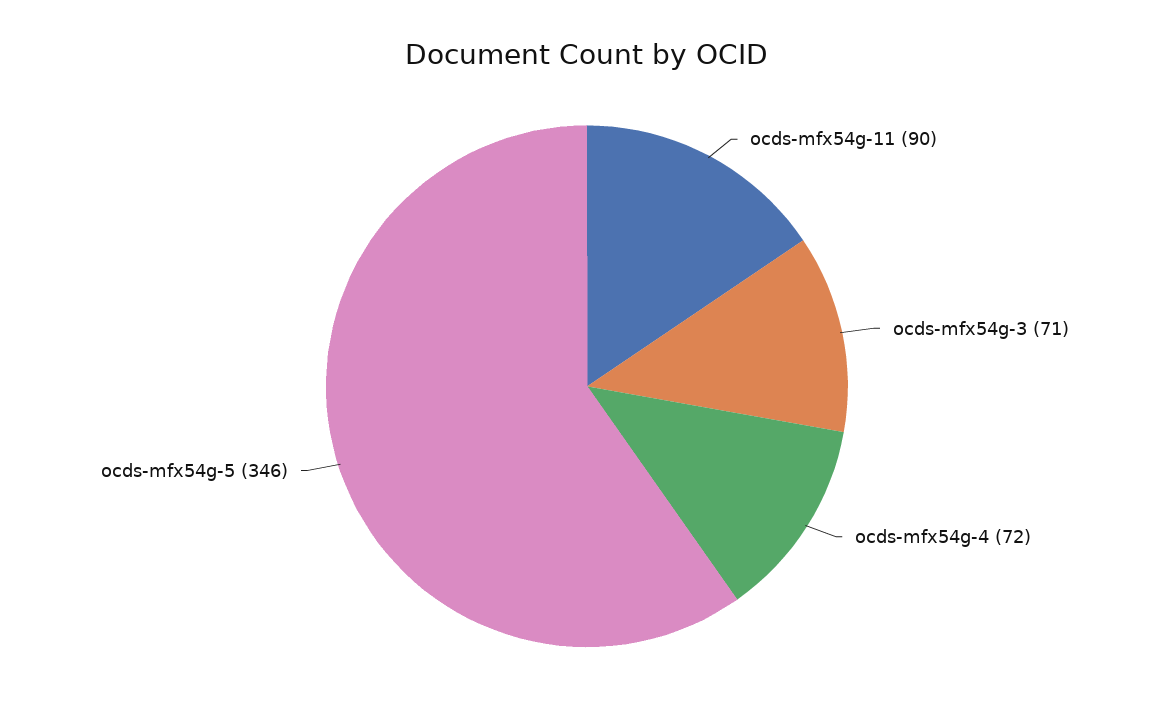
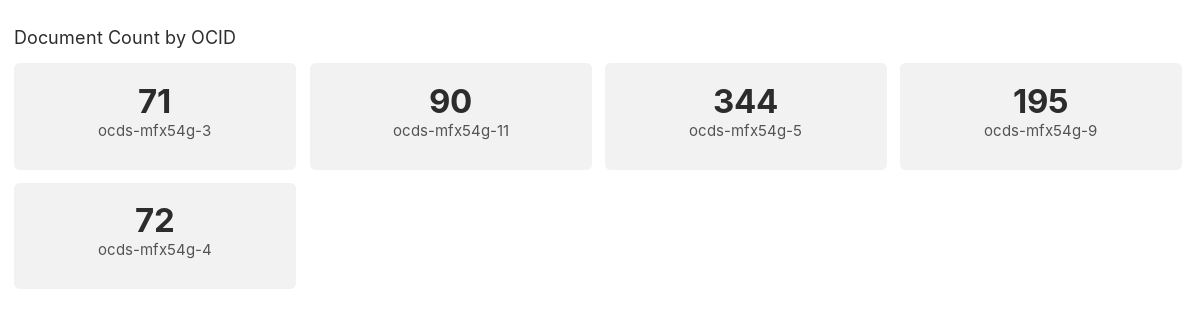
  {
    "ocds-mfx54g-11": 90,
    "ocds-mfx54g-3": 71,
    "ocds-mfx54g-4": 72,
-   "ocds-mfx54g-5": 346
+   "ocds-mfx54g-5": 344,
+   "ocds-mfx54g-9": 195
  }

